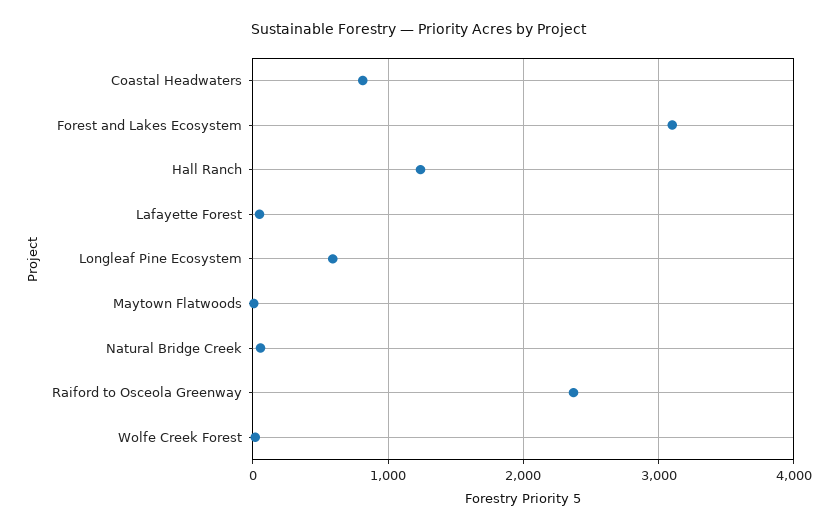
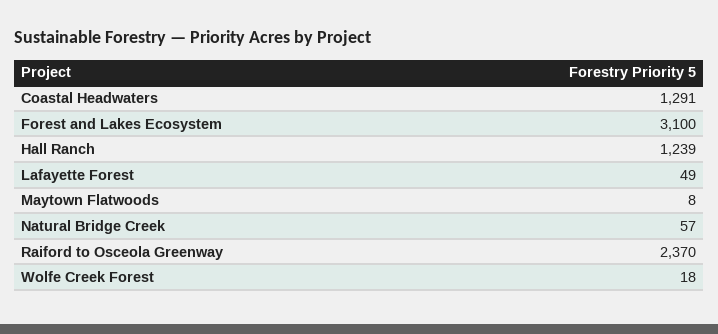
  {
-   "Coastal Headwaters": 800,
+   "Coastal Headwaters": 1291,
    "Forest and Lakes Ecosystem": 3100,
    "Hall Ranch": 1239,
    "Lafayette Forest": 49,
-   "Longleaf Pine Ecosystem": 600,
    "Maytown Flatwoods": 8,
    "Natural Bridge Creek": 57,
    "Raiford to Osceola Greenway": 2370,
    "Wolfe Creek Forest": 18
  }

